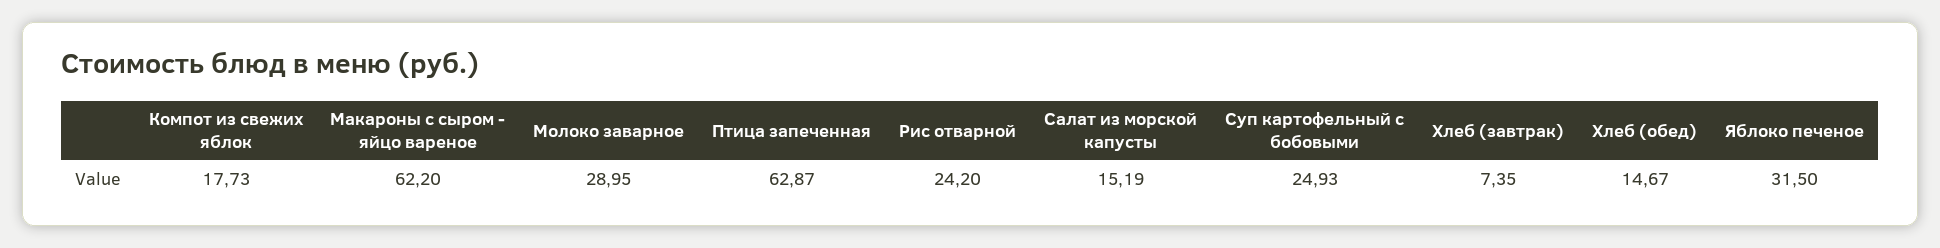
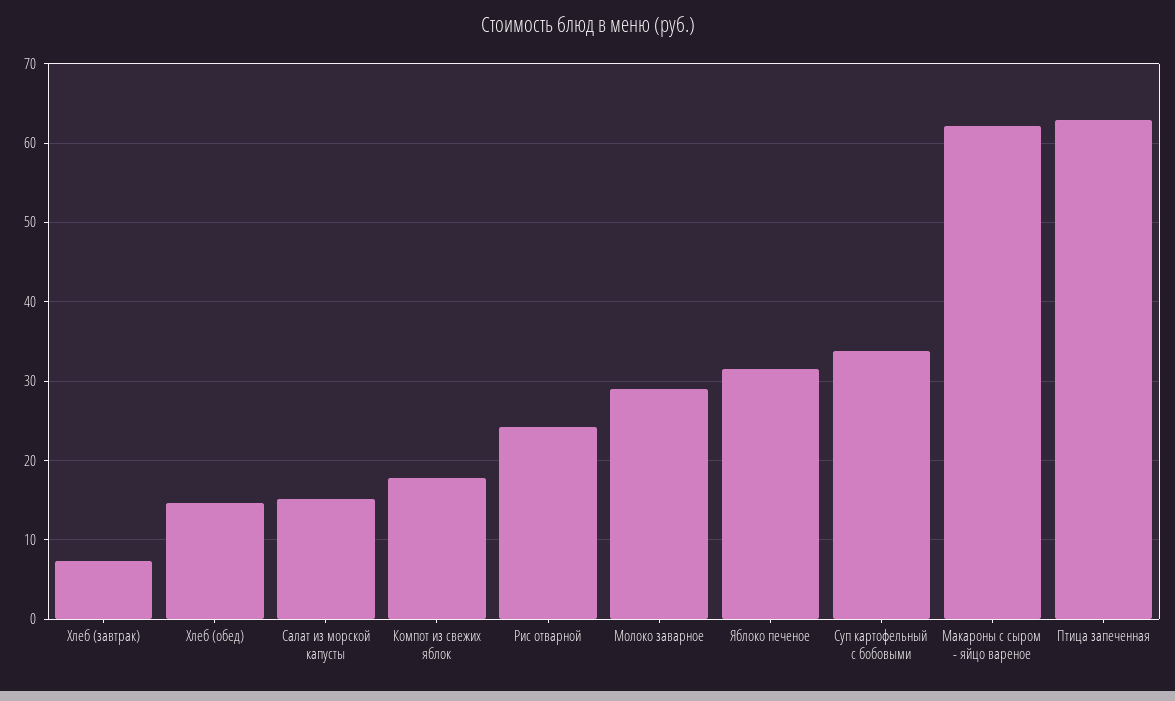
  {
    "Компот из свежих яблок": 17.73,
    "Макароны с сыром - яйцо вареное": 62.2,
    "Молоко заварное": 28.95,
    "Птица запеченная": 62.87,
    "Рис отварной": 24.2,
    "Салат из морской капусты": 15.19,
-   "Суп картофельный с бобовыми": 24.93,
+   "Суп картофельный с бобовыми": 34,
    "Хлеб (завтрак)": 7.35,
    "Хлеб (обед)": 14.67,
    "Яблоко печеное": 31.5
  }

